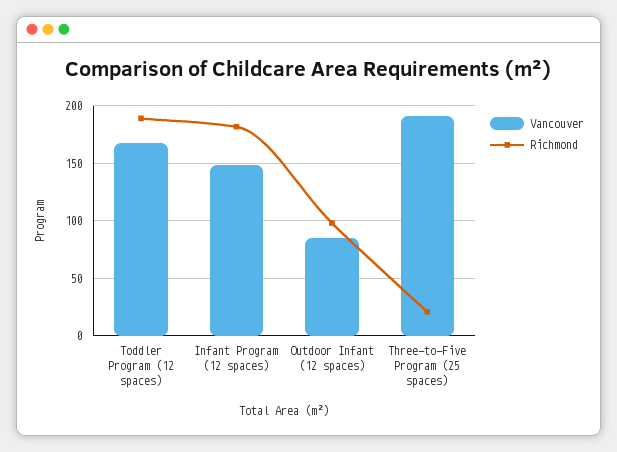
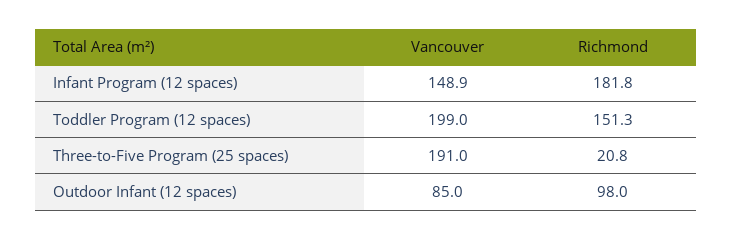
  {
    "Vancouver": {
-     "Toddler Program (12 spaces)": 170,
+     "Toddler Program (12 spaces)": 199,
      "Infant Program (12 spaces)": 148.9,
      "Outdoor Infant (12 spaces)": 85,
      "Three-to-Five Program (25 spaces)": 191
    },
    "Richmond": {
-     "Toddler Program (12 spaces)": 190,
+     "Toddler Program (12 spaces)": 151.3,
      "Infant Program (12 spaces)": 181.8,
      "Outdoor Infant (12 spaces)": 98,
      "Three-to-Five Program (25 spaces)": 20.8
    }
  }

